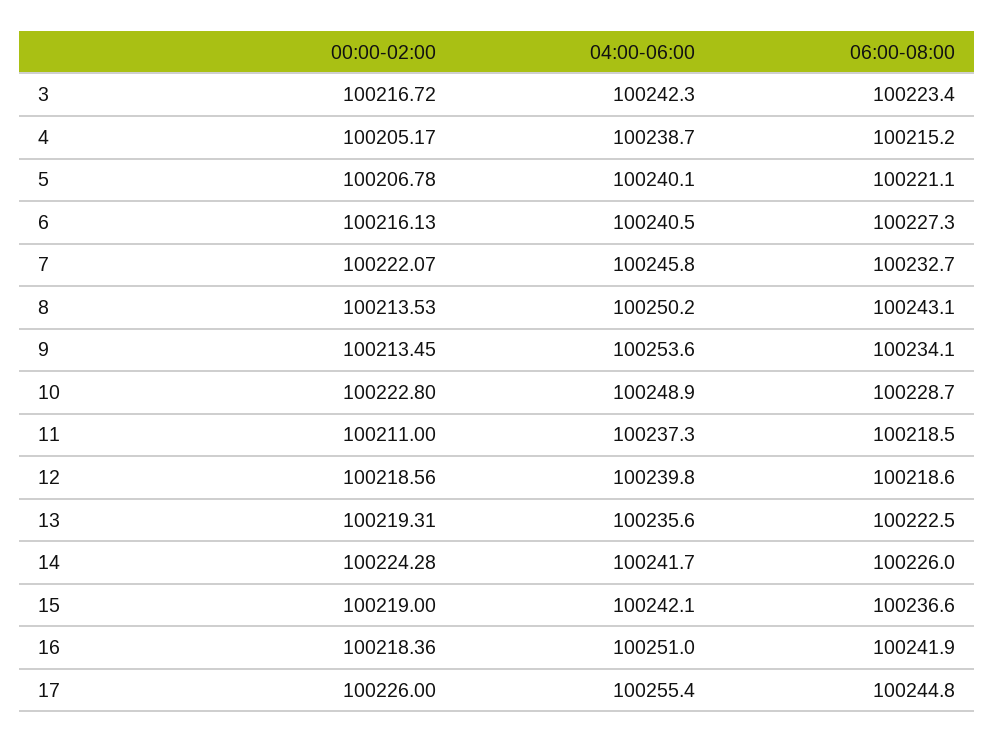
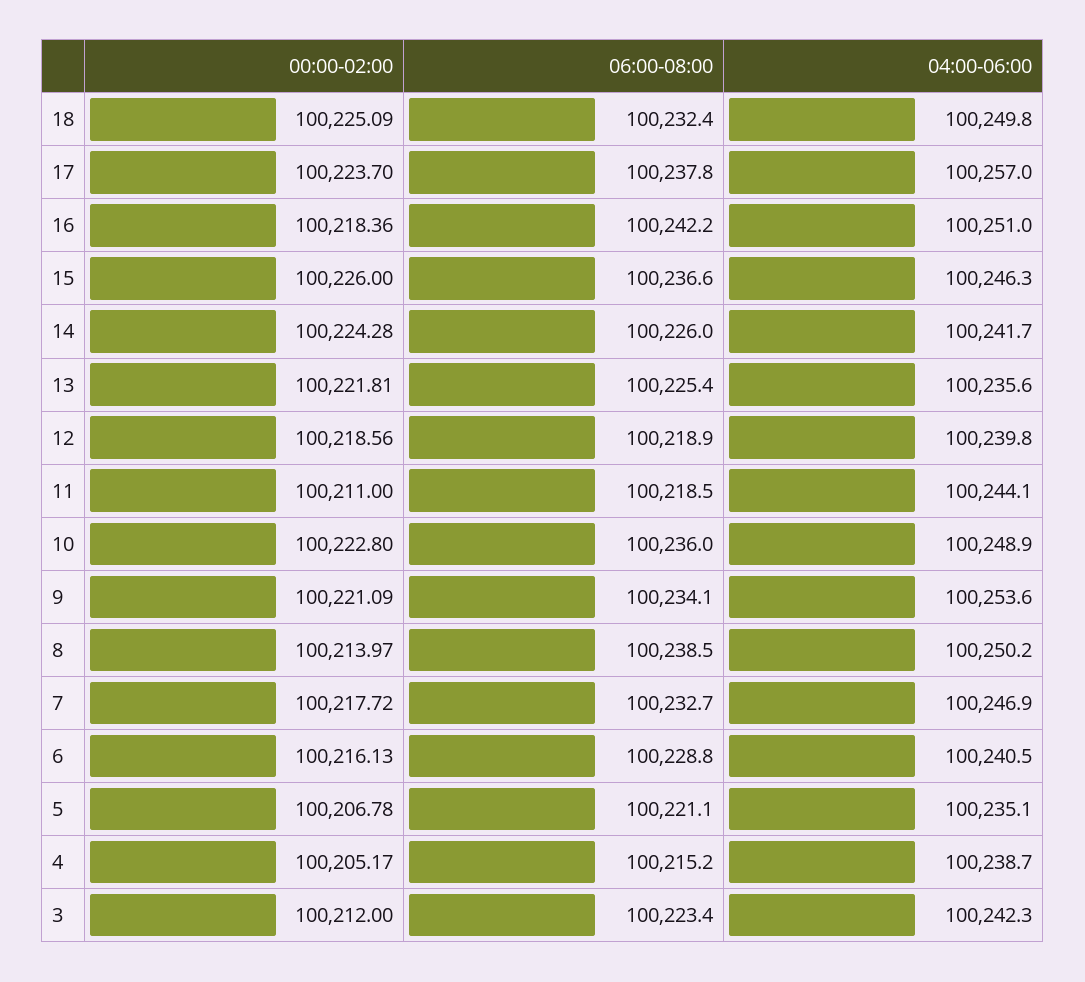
  {
    "00:00-02:00": {
-     "3": 100216.72,
+     "3": 100212,
      "4": 100205.17,
      "5": 100206.78,
      "6": 100216.13,
-     "7": 100222.07,
+     "7": 100217.72,
-     "8": 100213.53,
+     "8": 100213.97,
-     "9": 100213.45,
+     "9": 100221.09,
      "10": 100222.8,
      "11": 100211,
      "12": 100218.56,
-     "13": 100219.31,
+     "13": 100221.81,
      "14": 100224.28,
-     "15": 100219,
+     "15": 100226,
      "16": 100218.36,
-     "17": 100226
+     "17": 100223.7,
+     "18": 100225.09
    },
    "04:00-06:00": {
      "3": 100242.3,
      "4": 100238.7,
-     "5": 100240.1,
+     "5": 100235.1,
      "6": 100240.5,
-     "7": 100245.8,
+     "7": 100246.9,
      "8": 100250.2,
      "9": 100253.6,
      "10": 100248.9,
-     "11": 100237.3,
+     "11": 100244.1,
      "12": 100239.8,
      "13": 100235.6,
      "14": 100241.7,
-     "15": 100242.1,
+     "15": 100246.3,
      "16": 100251,
-     "17": 100255.4
+     "17": 100257,
+     "18": 100249.8
    },
    "06:00-08:00": {
      "3": 100223.4,
      "4": 100215.2,
      "5": 100221.1,
-     "6": 100227.3,
+     "6": 100228.8,
      "7": 100232.7,
-     "8": 100243.1,
+     "8": 100238.5,
      "9": 100234.1,
-     "10": 100228.7,
+     "10": 100236,
      "11": 100218.5,
-     "12": 100218.6,
+     "12": 100218.9,
-     "13": 100222.5,
+     "13": 100225.4,
      "14": 100226,
      "15": 100236.6,
-     "16": 100241.9,
+     "16": 100242.2,
-     "17": 100244.8
+     "17": 100237.8,
+     "18": 100232.4
    }
  }

